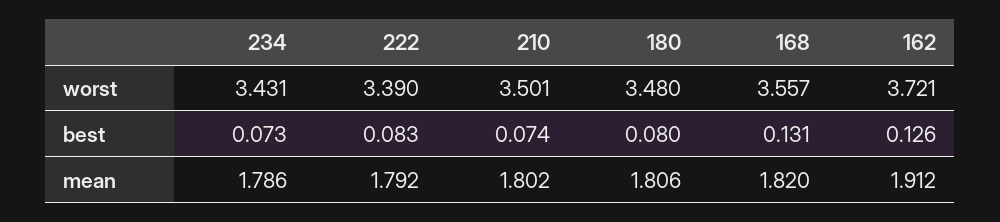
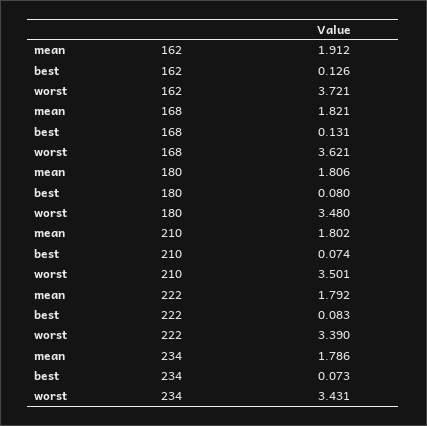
  {
    "234": {
      "worst": 3.431,
      "best": 0.073,
      "mean": 1.786
    },
    "222": {
      "worst": 3.39,
      "best": 0.083,
      "mean": 1.792
    },
    "210": {
      "worst": 3.501,
      "best": 0.074,
      "mean": 1.802
    },
    "180": {
      "worst": 3.48,
      "best": 0.08,
      "mean": 1.806
    },
    "168": {
-     "worst": 3.557,
+     "worst": 3.621,
      "best": 0.131,
-     "mean": 1.82
+     "mean": 1.821
    },
    "162": {
      "worst": 3.721,
      "best": 0.126,
      "mean": 1.912
    }
  }

